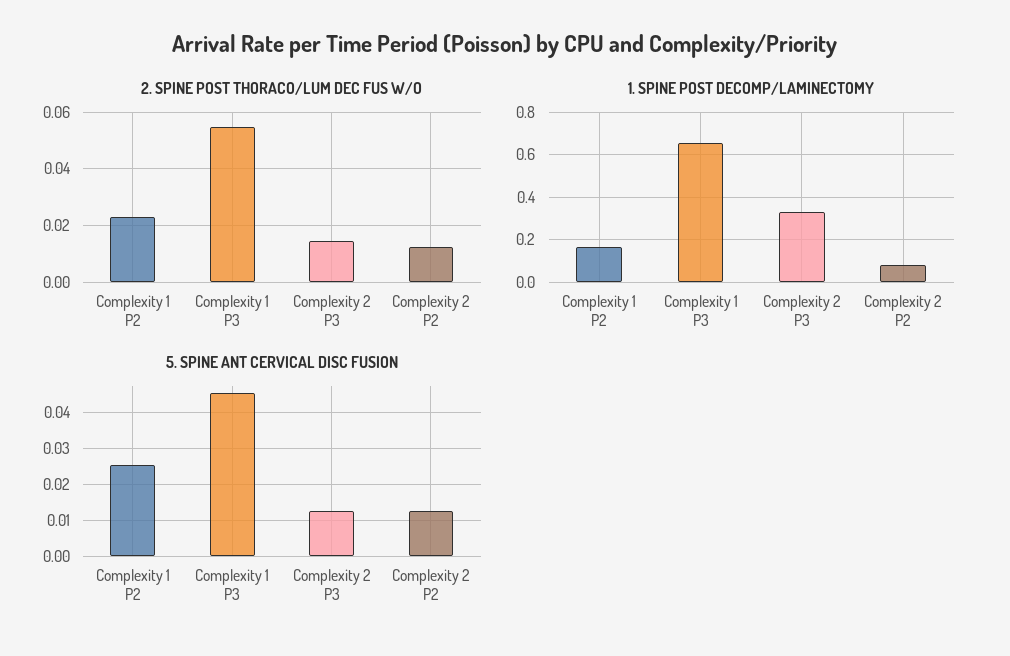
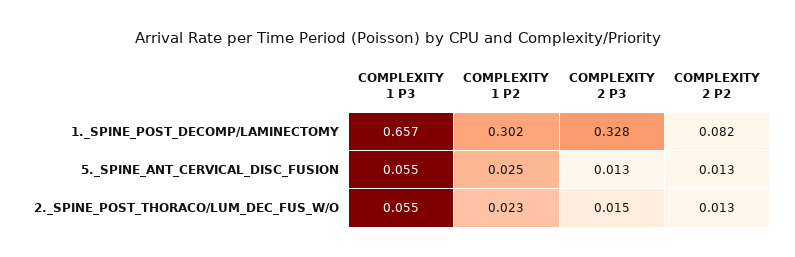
  {
    "2. SPINE POST THORACO/LUM DEC FUS W/O": {
      "Complexity 1 P2": 0.023,
      "Complexity 1 P3": 0.055,
      "Complexity 2 P3": 0.015,
      "Complexity 2 P2": 0.013
    },
    "1. SPINE POST DECOMP/LAMINECTOMY": {
-     "Complexity 1 P2": 0.15,
+     "Complexity 1 P2": 0.302,
      "Complexity 1 P3": 0.657,
      "Complexity 2 P3": 0.328,
      "Complexity 2 P2": 0.082
    },
    "5. SPINE ANT CERVICAL DISC FUSION": {
      "Complexity 1 P2": 0.025,
-     "Complexity 1 P3": 0.046,
+     "Complexity 1 P3": 0.055,
      "Complexity 2 P3": 0.013,
      "Complexity 2 P2": 0.013
    }
  }

